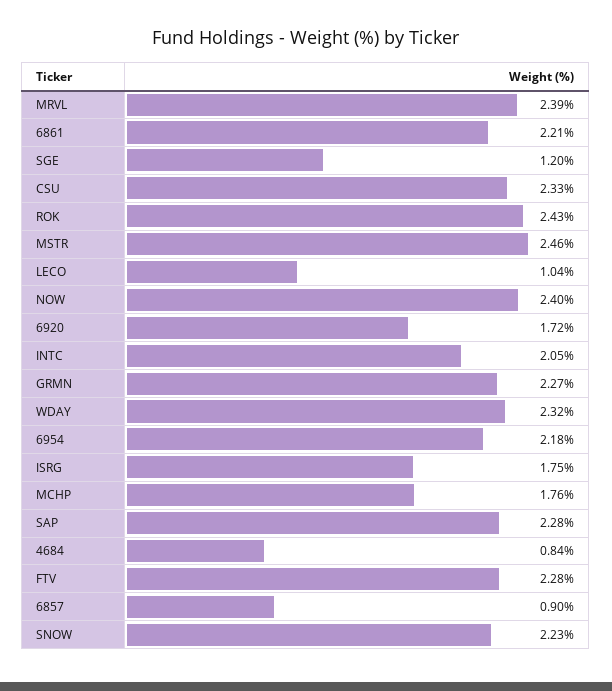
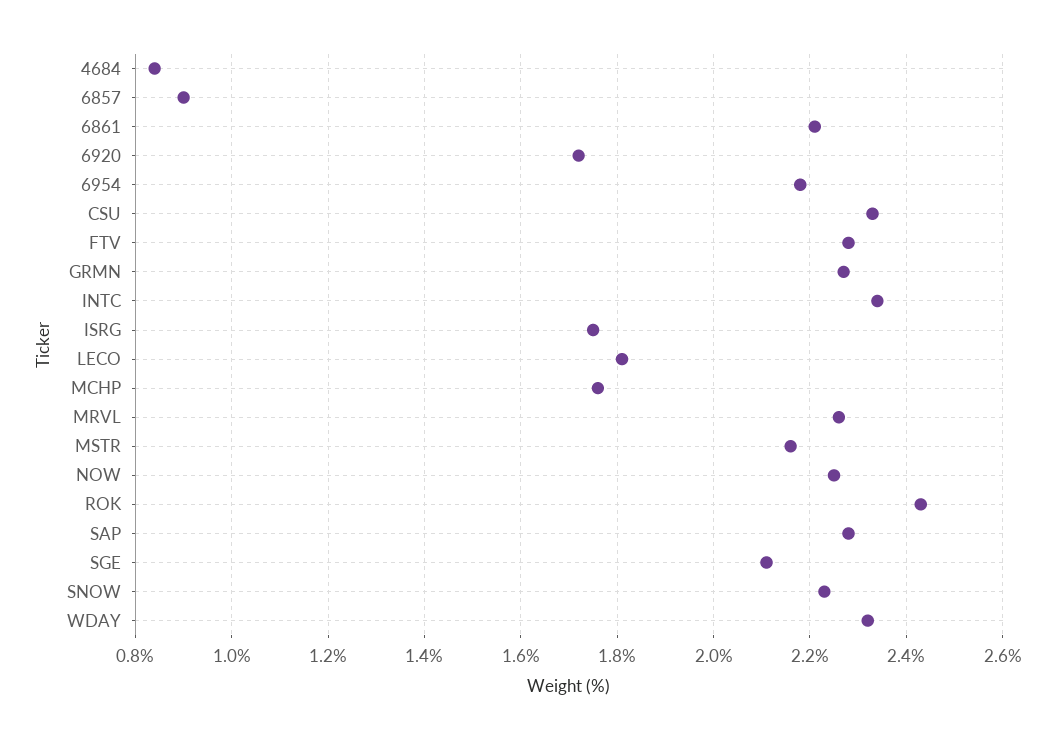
  {
-   "MRVL": 2.39,
+   "MRVL": 2.25,
    "6861": 2.21,
-   "SGE": 1.2,
+   "SGE": 2.1,
    "CSU": 2.33,
    "ROK": 2.43,
-   "MSTR": 2.46,
+   "MSTR": 2.15,
-   "LECO": 1.04,
+   "LECO": 1.8,
-   "NOW": 2.4,
+   "NOW": 2.25,
    "6920": 1.72,
-   "INTC": 2.05,
+   "INTC": 2.35,
    "GRMN": 2.27,
    "WDAY": 2.32,
    "6954": 2.18,
    "ISRG": 1.75,
    "MCHP": 1.76,
    "SAP": 2.28,
    "4684": 0.84,
    "FTV": 2.28,
    "6857": 0.9,
    "SNOW": 2.23
  }

